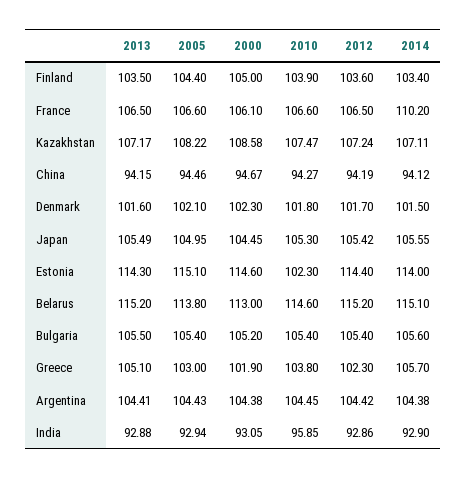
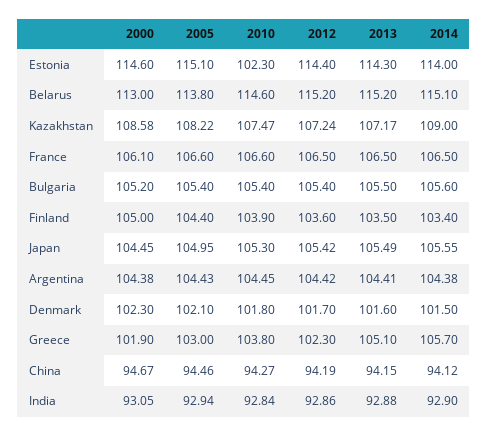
  {
    "2013": {
      "Finland": 103.5,
      "France": 106.5,
      "Kazakhstan": 107.17,
      "China": 94.15,
      "Denmark": 101.6,
      "Japan": 105.49,
      "Estonia": 114.3,
      "Belarus": 115.2,
      "Bulgaria": 105.5,
      "Greece": 105.1,
      "Argentina": 104.41,
      "India": 92.88
    },
    "2005": {
      "Finland": 104.4,
      "France": 106.6,
      "Kazakhstan": 108.22,
      "China": 94.46,
      "Denmark": 102.1,
      "Japan": 104.95,
      "Estonia": 115.1,
      "Belarus": 113.8,
      "Bulgaria": 105.4,
      "Greece": 103,
      "Argentina": 104.43,
      "India": 92.94
    },
    "2000": {
      "Finland": 105,
      "France": 106.1,
      "Kazakhstan": 108.58,
      "China": 94.67,
      "Denmark": 102.3,
      "Japan": 104.45,
      "Estonia": 114.6,
      "Belarus": 113,
      "Bulgaria": 105.2,
      "Greece": 101.9,
      "Argentina": 104.38,
      "India": 93.05
    },
    "2010": {
      "Finland": 103.9,
      "France": 106.6,
      "Kazakhstan": 107.47,
      "China": 94.27,
      "Denmark": 101.8,
      "Japan": 105.3,
      "Estonia": 102.3,
      "Belarus": 114.6,
      "Bulgaria": 105.4,
      "Greece": 103.8,
      "Argentina": 104.45,
-     "India": 95.85
+     "India": 92.84
    },
    "2012": {
      "Finland": 103.6,
      "France": 106.5,
      "Kazakhstan": 107.24,
      "China": 94.19,
      "Denmark": 101.7,
      "Japan": 105.42,
      "Estonia": 114.4,
      "Belarus": 115.2,
      "Bulgaria": 105.4,
      "Greece": 102.3,
      "Argentina": 104.42,
      "India": 92.86
    },
    "2014": {
      "Finland": 103.4,
-     "France": 110.2,
+     "France": 106.5,
-     "Kazakhstan": 107.11,
+     "Kazakhstan": 109,
      "China": 94.12,
      "Denmark": 101.5,
      "Japan": 105.55,
      "Estonia": 114,
      "Belarus": 115.1,
      "Bulgaria": 105.6,
      "Greece": 105.7,
      "Argentina": 104.38,
      "India": 92.9
    }
  }

